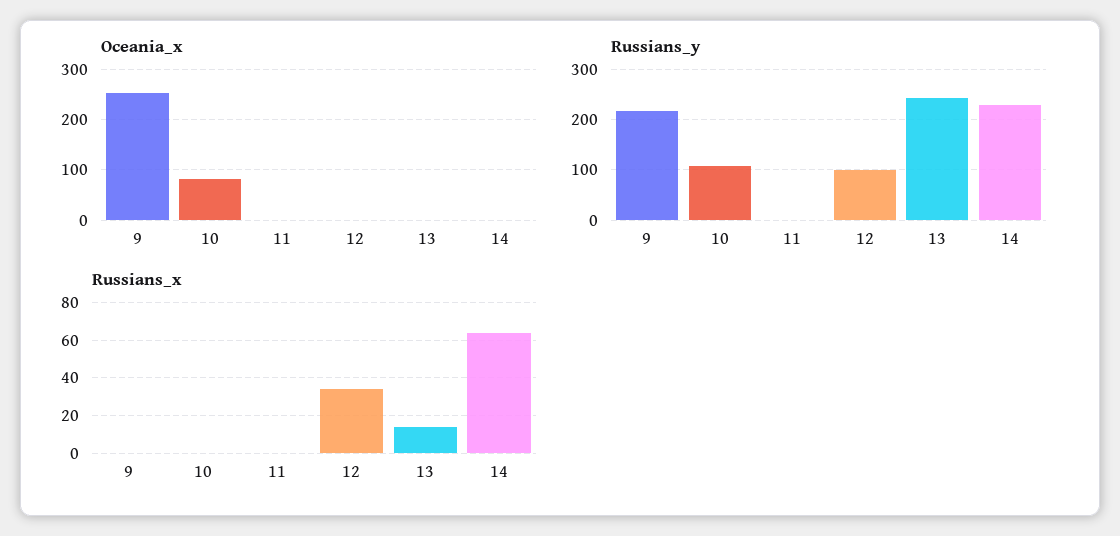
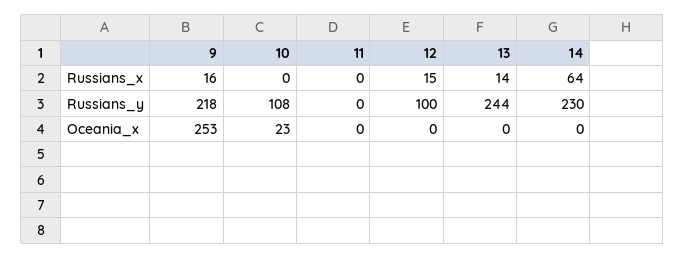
  {
    "Oceania_x": {
      "9": 253,
-     "10": 80,
+     "10": 23,
      "11": 0,
      "12": 0,
      "13": 0,
      "14": 0
    },
    "Russians_y": {
      "9": 218,
      "10": 108,
      "11": 0,
      "12": 100,
      "13": 244,
      "14": 230
    },
    "Russians_x": {
-     "9": 0,
+     "9": 16,
      "10": 0,
      "11": 0,
-     "12": 35,
+     "12": 15,
      "13": 14,
      "14": 64
    }
  }

